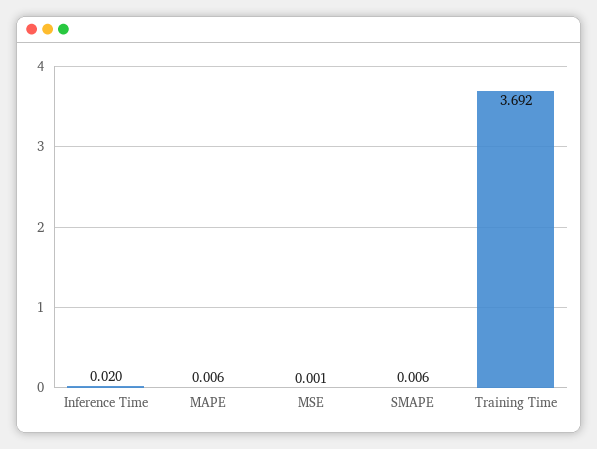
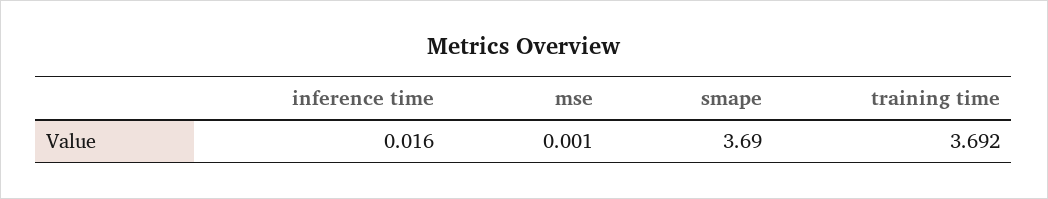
  {
-   "Inference Time": 0.02,
+   "Inference Time": 0.016,
-   "MAPE": 0.006,
    "MSE": 0.001,
-   "SMAPE": 0.006,
+   "SMAPE": 3.69,
    "Training Time": 3.692
  }

